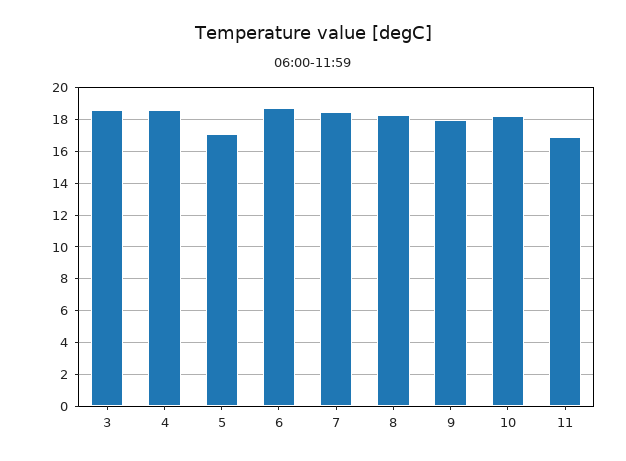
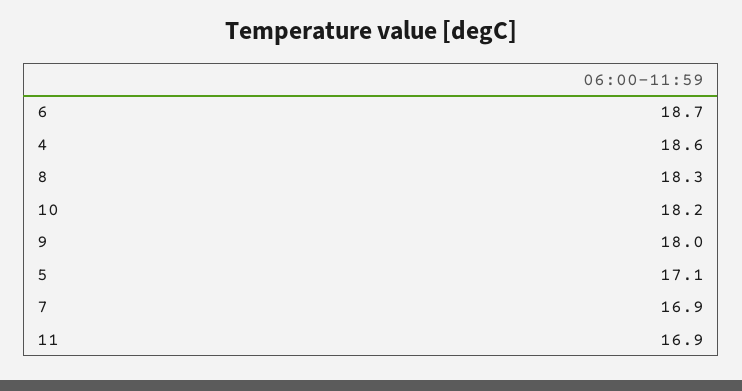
  {
-   "3": 18.5,
    "4": 18.6,
    "5": 17.1,
    "6": 18.7,
-   "7": 18.5,
+   "7": 16.9,
    "8": 18.3,
    "9": 18,
    "10": 18.2,
    "11": 16.9
  }

